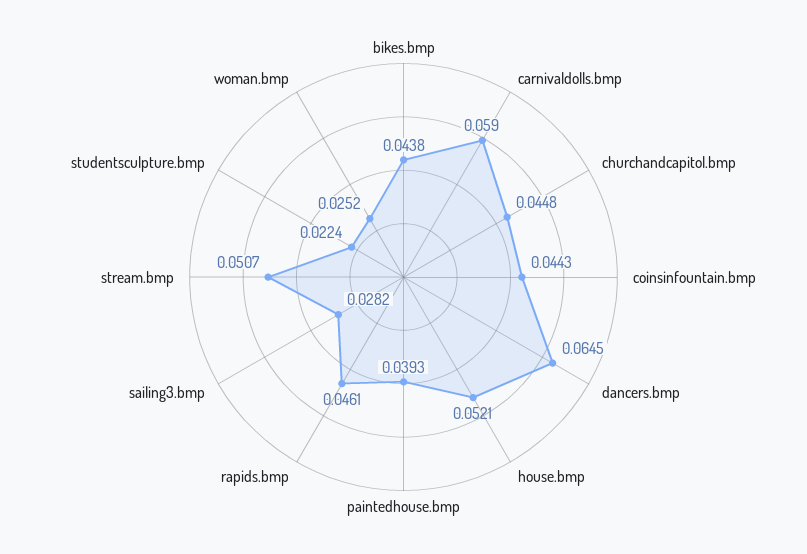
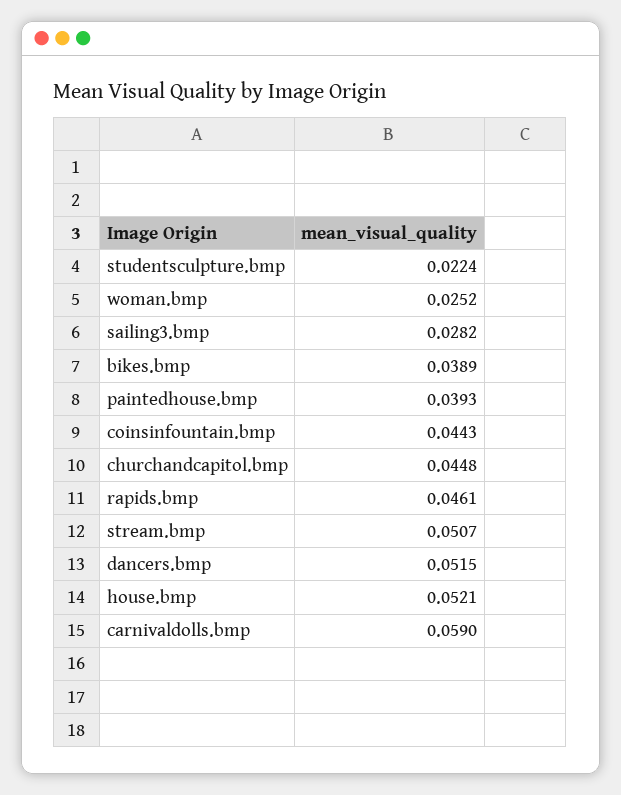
  {
-   "bikes.bmp": 0.0438,
+   "bikes.bmp": 0.0389,
    "carnivaldolls.bmp": 0.059,
    "churchandcapitol.bmp": 0.0448,
    "coinsinfountain.bmp": 0.0443,
-   "dancers.bmp": 0.0645,
+   "dancers.bmp": 0.0515,
    "house.bmp": 0.0521,
    "paintedhouse.bmp": 0.0393,
    "rapids.bmp": 0.0461,
    "sailing3.bmp": 0.0282,
    "stream.bmp": 0.0507,
    "studentsculpture.bmp": 0.0224,
    "woman.bmp": 0.0252
  }

